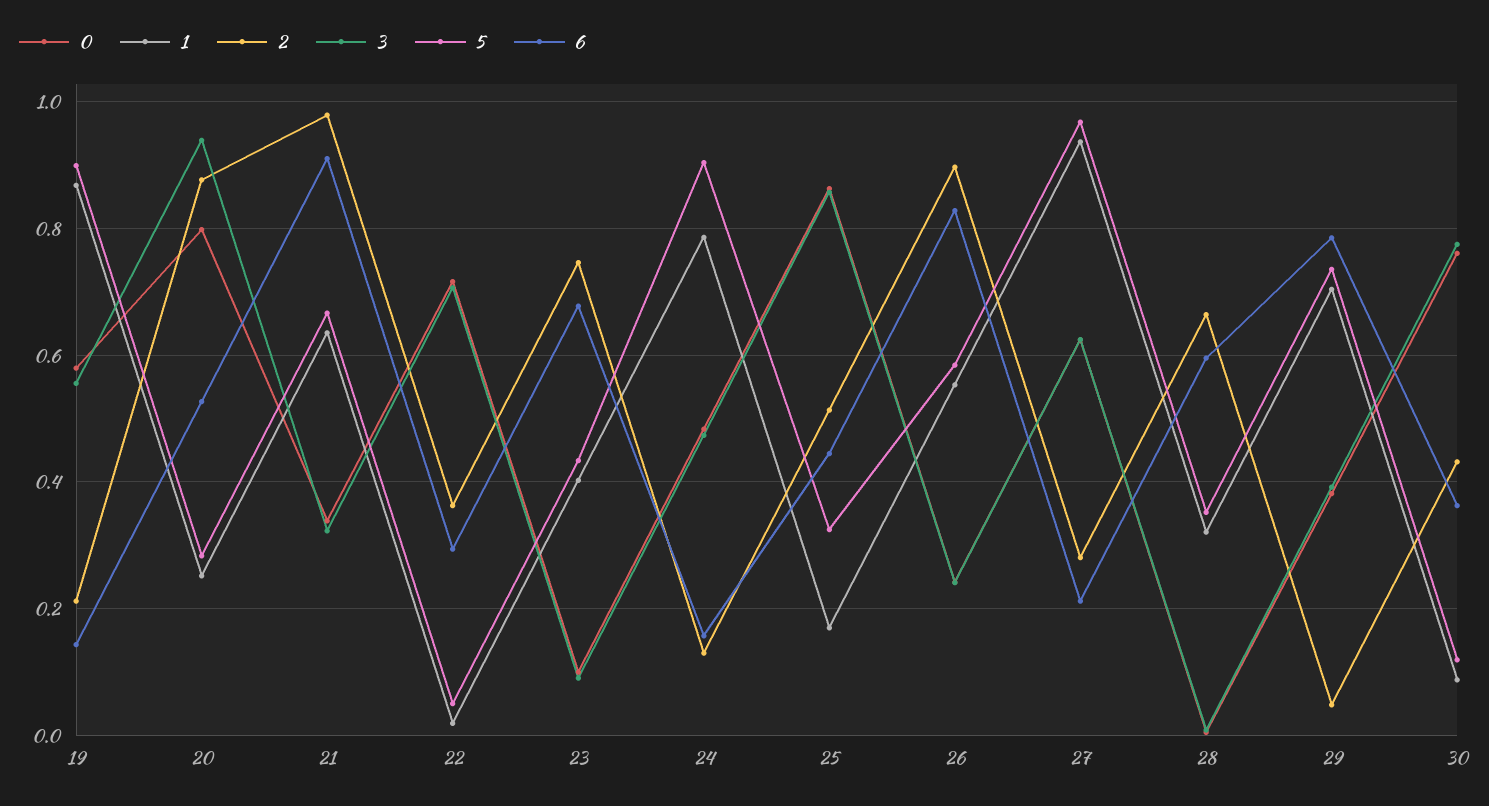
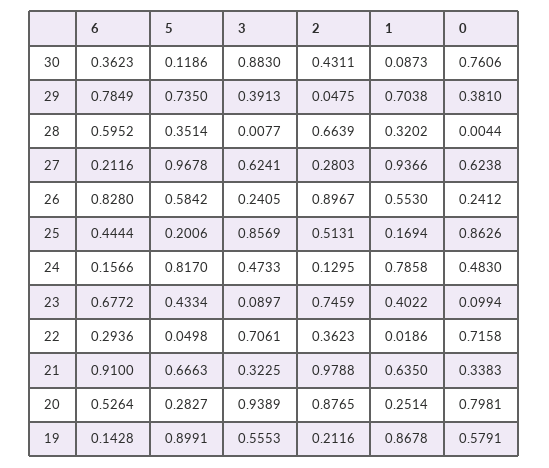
  {
    "0": {
      "19": 0.5791,
      "20": 0.7981,
      "21": 0.3383,
      "22": 0.7158,
      "23": 0.0994,
      "24": 0.483,
      "25": 0.8626,
      "26": 0.2412,
      "27": 0.6238,
      "28": 0.0044,
      "29": 0.381,
      "30": 0.7606
    },
    "1": {
      "19": 0.8678,
      "20": 0.2514,
      "21": 0.635,
      "22": 0.0186,
      "23": 0.4022,
      "24": 0.7858,
      "25": 0.1694,
      "26": 0.553,
      "27": 0.9366,
      "28": 0.3202,
      "29": 0.7038,
      "30": 0.0873
    },
    "2": {
      "19": 0.2116,
      "20": 0.8765,
      "21": 0.9788,
      "22": 0.3623,
      "23": 0.7459,
      "24": 0.1295,
      "25": 0.5131,
      "26": 0.8967,
      "27": 0.2803,
      "28": 0.6639,
      "29": 0.0475,
      "30": 0.4311
    },
    "3": {
      "19": 0.5553,
      "20": 0.9389,
      "21": 0.3225,
      "22": 0.7061,
      "23": 0.0897,
      "24": 0.4733,
      "25": 0.8569,
      "26": 0.2405,
      "27": 0.6241,
      "28": 0.0077,
      "29": 0.3913,
-     "30": 0.78
+     "30": 0.883
    },
    "5": {
      "19": 0.8991,
      "20": 0.2827,
      "21": 0.6663,
      "22": 0.0498,
      "23": 0.4334,
-     "24": 0.9,
+     "24": 0.817,
-     "25": 0.32,
+     "25": 0.2006,
      "26": 0.5842,
      "27": 0.9678,
      "28": 0.3514,
      "29": 0.735,
      "30": 0.1186
    },
    "6": {
      "19": 0.1428,
      "20": 0.5264,
      "21": 0.91,
      "22": 0.2936,
      "23": 0.6772,
      "24": 0.1566,
      "25": 0.4444,
      "26": 0.828,
      "27": 0.2116,
      "28": 0.5952,
      "29": 0.7849,
      "30": 0.3623
    }
  }

